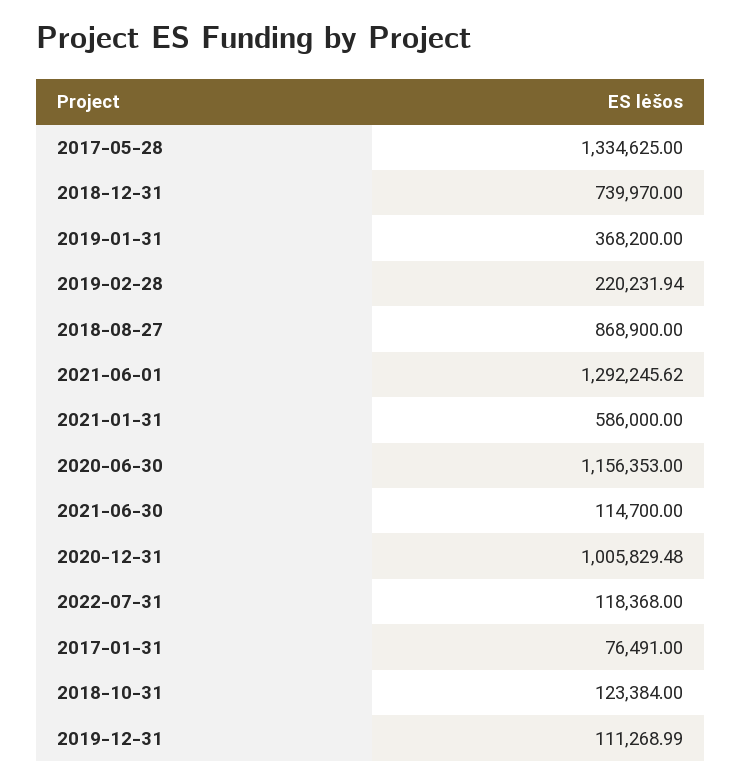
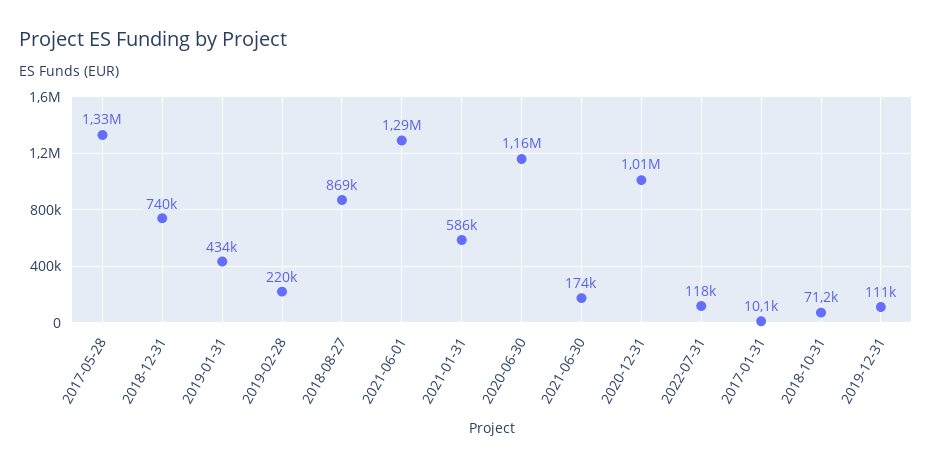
  {
    "2017-05-28": 1334625,
    "2018-12-31": 739970,
-   "2019-01-31": 368200,
+   "2019-01-31": 434000,
    "2019-02-28": 220231.94,
    "2018-08-27": 868900,
    "2021-06-01": 1292245.62,
    "2021-01-31": 586000,
    "2020-06-30": 1156353,
-   "2021-06-30": 114700,
+   "2021-06-30": 174000,
    "2020-12-31": 1005829.48,
    "2022-07-31": 118368,
-   "2017-01-31": 76491,
+   "2017-01-31": 10100,
-   "2018-10-31": 123384,
+   "2018-10-31": 71200,
    "2019-12-31": 111268.99
  }

